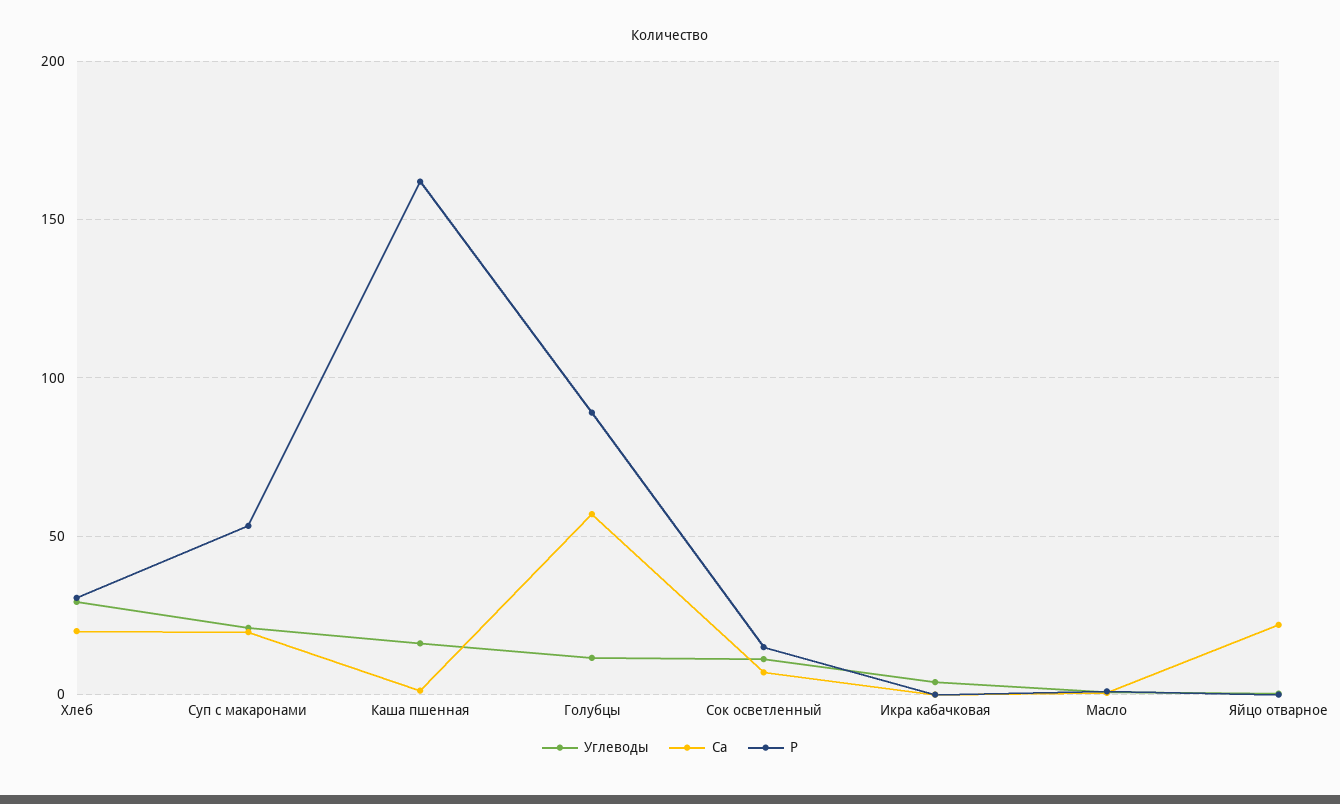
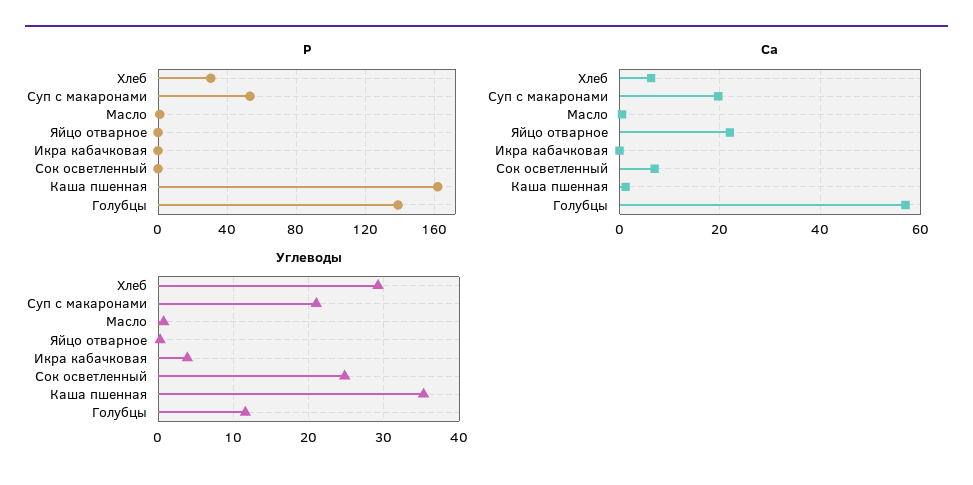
  {
    "Углеводы": {
      "Хлеб": 29,
      "Суп с макаронами": 21,
-     "Каша пшенная": 15,
+     "Каша пшенная": 35,
      "Голубцы": 12,
-     "Сок осветленный": 10,
+     "Сок осветленный": 25,
      "Икра кабачковая": 4,
      "Масло": 1,
      "Яйцо отварное": 0
    },
    "Са": {
-     "Хлеб": 20,
+     "Хлеб": 6,
      "Суп с макаронами": 20,
      "Каша пшенная": 2,
      "Голубцы": 58,
      "Сок осветленный": 8,
      "Икра кабачковая": 0,
      "Масло": 0,
      "Яйцо отварное": 22
    },
    "Р": {
      "Хлеб": 30,
      "Суп с макаронами": 55,
      "Каша пшенная": 160,
-     "Голубцы": 90,
+     "Голубцы": 140,
-     "Сок осветленный": 15,
+     "Сок осветленный": 0,
      "Икра кабачковая": 0,
      "Масло": 0,
      "Яйцо отварное": 0
    }
  }

